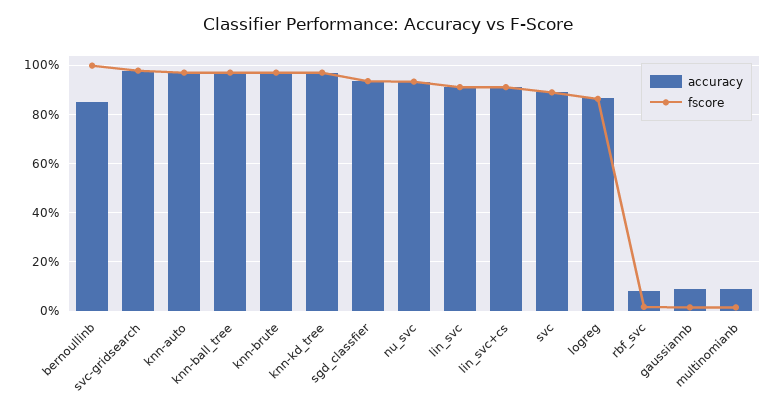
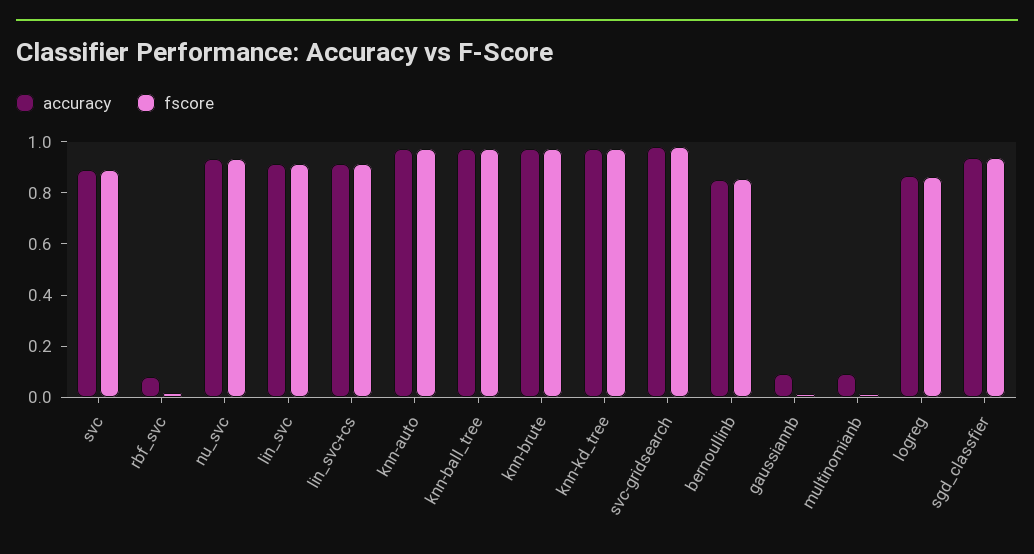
  {
    "accuracy": {
      "bernoullinb": 0.85,
      "svc-gridsearch": 0.975,
      "knn-auto": 0.975,
      "knn-ball_tree": 0.975,
      "knn-brute": 0.975,
      "knn-kd_tree": 0.975,
      "sgd_classfier": 0.925,
      "nu_svc": 0.925,
      "lin_svc": 0.925,
      "lin_svc+cs": 0.925,
      "svc": 0.9,
      "logreg": 0.875,
      "rbf_svc": 0.075,
      "gaussiannb": 0.1,
      "multinomianb": 0.1
    },
    "fscore": {
-     "bernoullinb": 1,
+     "bernoullinb": 0.85,
      "svc-gridsearch": 0.975,
      "knn-auto": 0.975,
      "knn-ball_tree": 0.975,
      "knn-brute": 0.975,
      "knn-kd_tree": 0.975,
      "sgd_classfier": 0.925,
      "nu_svc": 0.925,
      "lin_svc": 0.9,
      "lin_svc+cs": 0.9,
      "svc": 0.9,
      "logreg": 0.875,
      "rbf_svc": 0.025,
      "gaussiannb": 0.025,
      "multinomianb": 0.025
    }
  }

